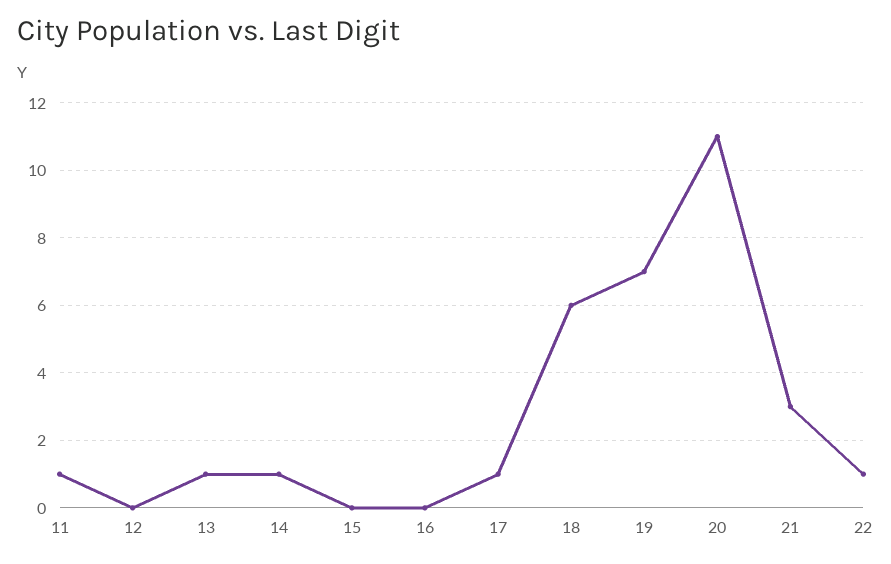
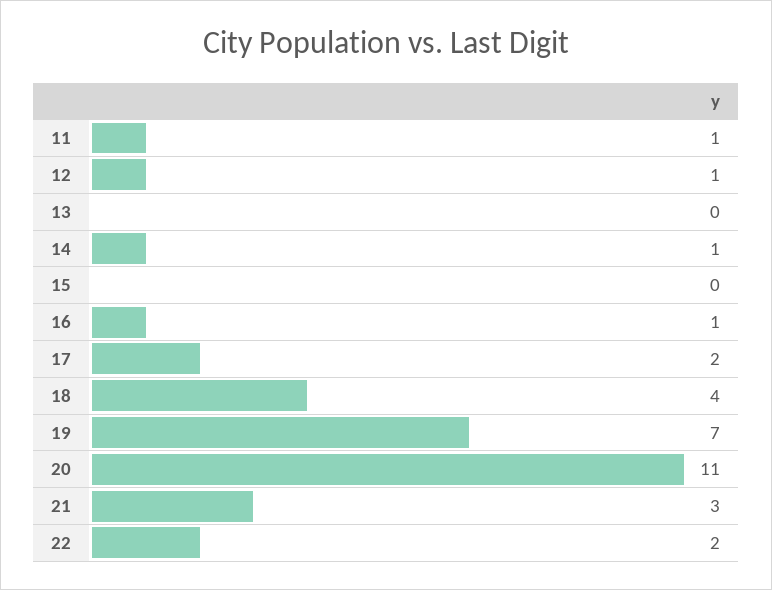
  {
    "11": 1,
-   "12": 0,
+   "12": 1,
-   "13": 1,
+   "13": 0,
    "14": 1,
    "15": 0,
-   "16": 0,
+   "16": 1,
-   "17": 1,
+   "17": 2,
-   "18": 6,
+   "18": 4,
    "19": 7,
    "20": 11,
    "21": 3,
-   "22": 1
+   "22": 2
  }

